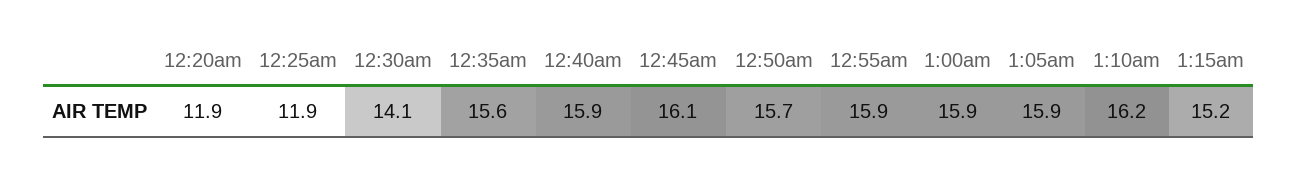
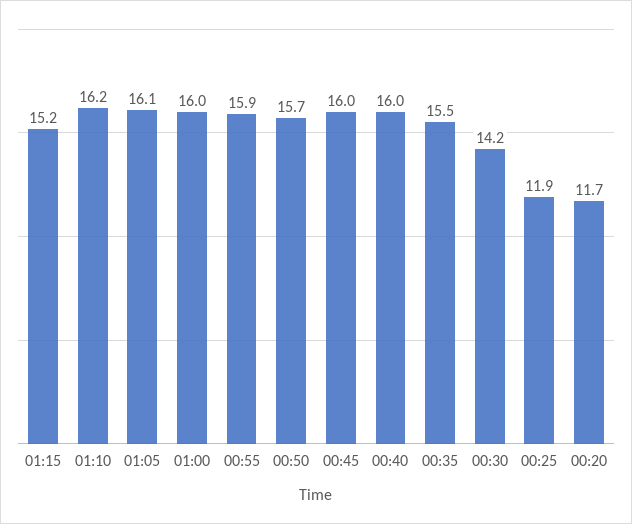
  {
-   "12:20am": 11.9,
+   "12:20am": 11.7,
    "12:25am": 11.9,
-   "12:30am": 14.1,
+   "12:30am": 14.2,
-   "12:35am": 15.6,
+   "12:35am": 15.5,
-   "12:40am": 15.9,
+   "12:40am": 16,
-   "12:45am": 16.1,
+   "12:45am": 16,
    "12:50am": 15.7,
    "12:55am": 15.9,
-   "1:00am": 15.9,
+   "1:00am": 16,
-   "1:05am": 15.9,
+   "1:05am": 16.1,
    "1:10am": 16.2,
    "1:15am": 15.2
  }

